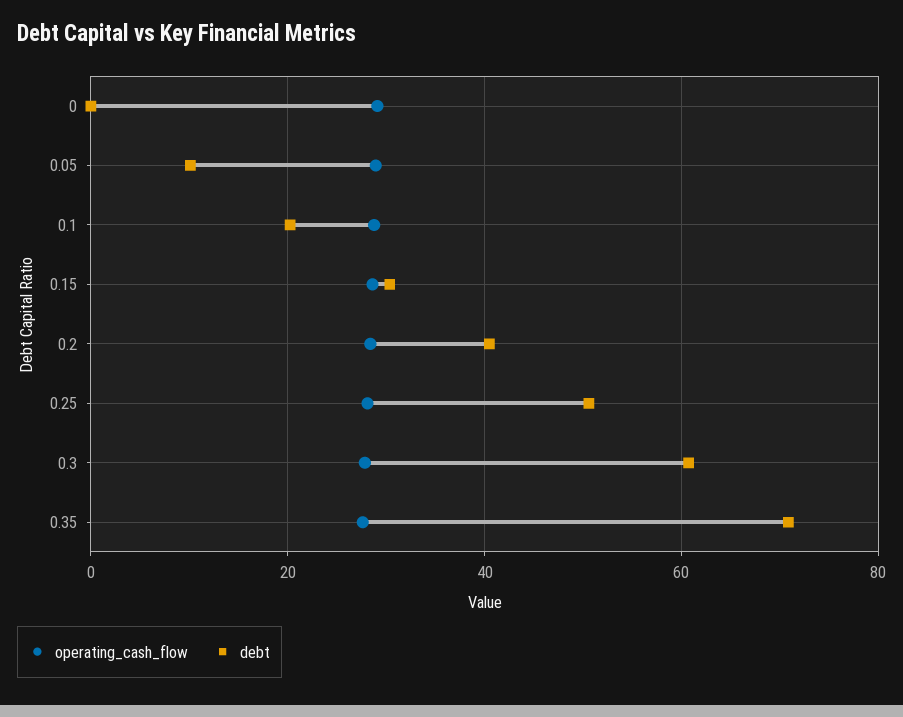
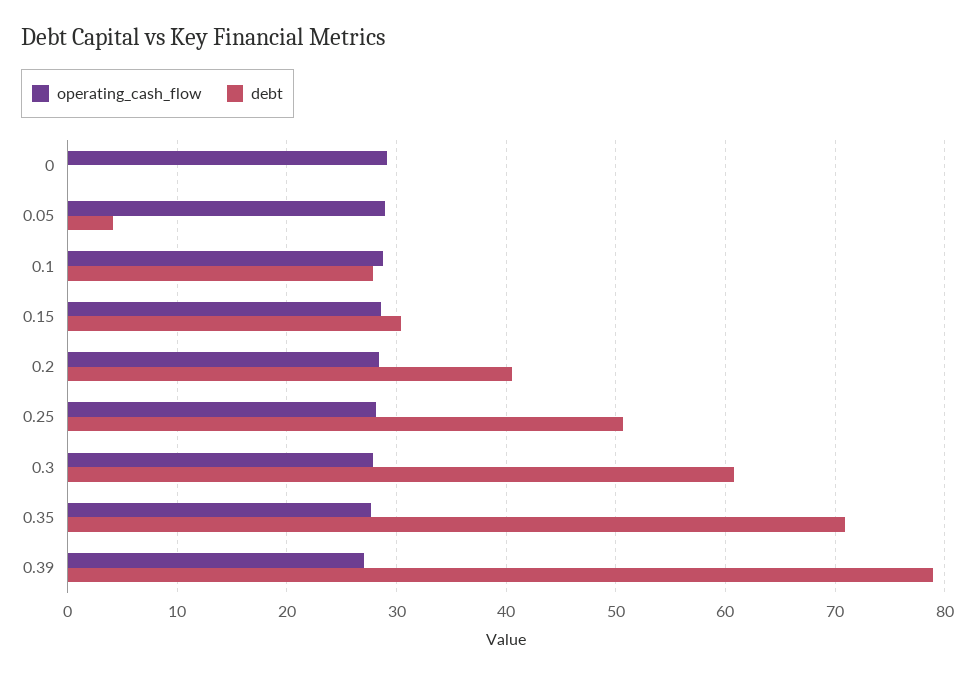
  {
    "operating_cash_flow": {
      "0": 29,
      "0.05": 29,
      "0.1": 29,
      "0.15": 29,
      "0.2": 28,
      "0.25": 28,
      "0.3": 28,
-     "0.35": 28
+     "0.35": 28,
+     "0.39": 27
    },
    "debt": {
      "0": 0,
-     "0.05": 10,
+     "0.05": 4,
-     "0.1": 20,
+     "0.1": 28,
      "0.15": 30,
      "0.2": 40,
      "0.25": 51,
      "0.3": 61,
-     "0.35": 71
+     "0.35": 71,
+     "0.39": 79
    }
  }

